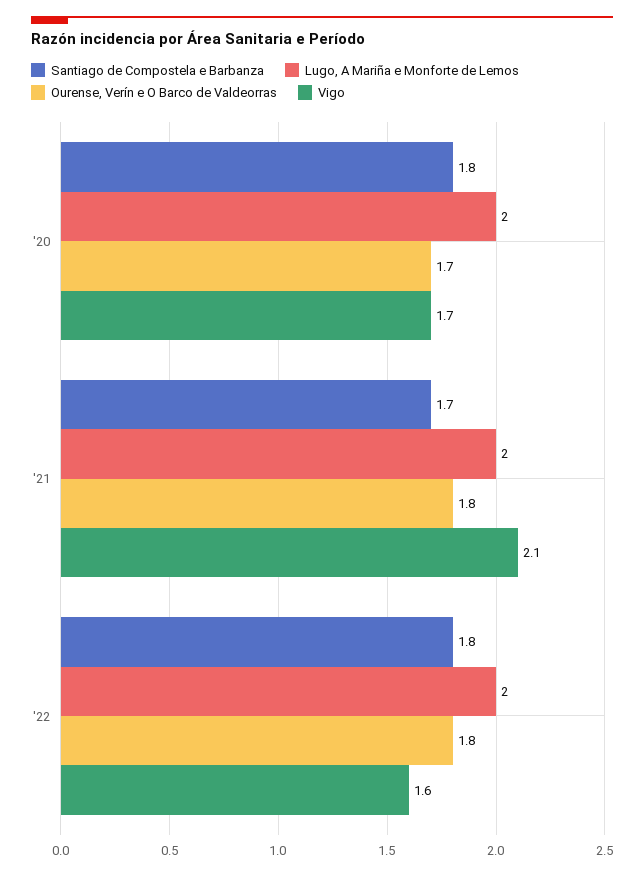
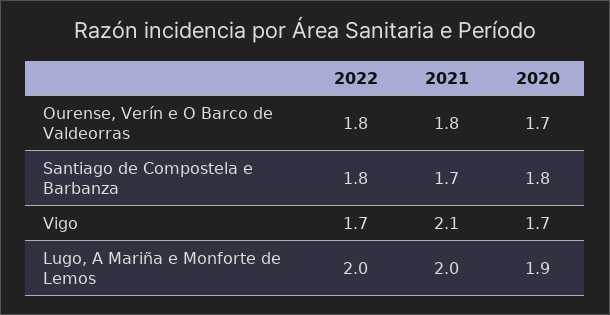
  {
    "Santiago de Compostela e Barbanza": {
      "'20": 1.8,
      "'21": 1.7,
      "'22": 1.8
    },
    "Lugo, A Mariña e Monforte de Lemos": {
-     "'20": 2,
+     "'20": 1.9,
      "'21": 2,
      "'22": 2
    },
    "Ourense, Verín e O Barco de Valdeorras": {
      "'20": 1.7,
      "'21": 1.8,
      "'22": 1.8
    },
    "Vigo": {
      "'20": 1.7,
      "'21": 2.1,
-     "'22": 1.6
+     "'22": 1.7
    }
  }

